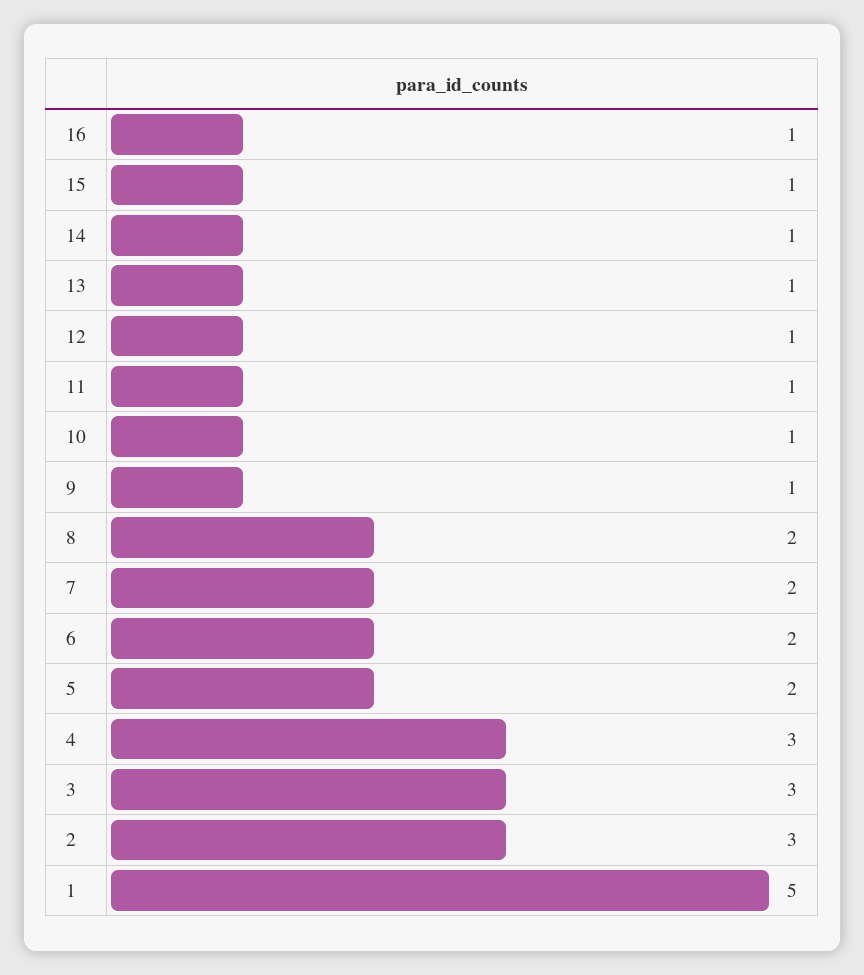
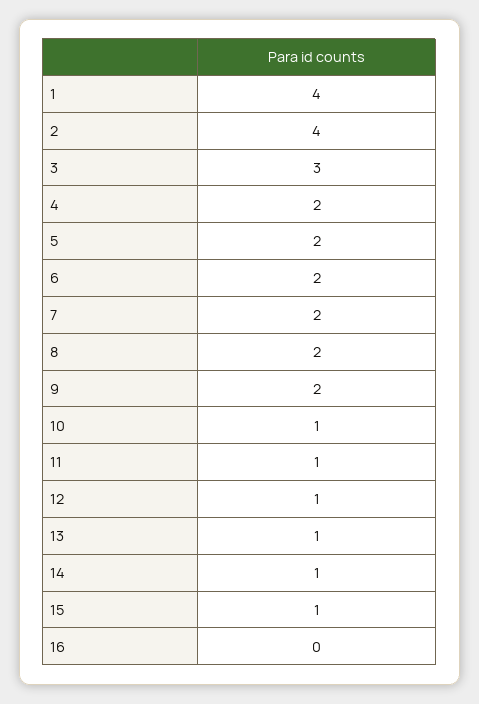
  {
-   "16": 1,
+   "16": 0,
    "15": 1,
    "14": 1,
    "13": 1,
    "12": 1,
    "11": 1,
    "10": 1,
-   "9": 1,
+   "9": 2,
    "8": 2,
    "7": 2,
    "6": 2,
    "5": 2,
-   "4": 3,
+   "4": 2,
    "3": 3,
-   "2": 3,
+   "2": 4,
-   "1": 5
+   "1": 4
  }

